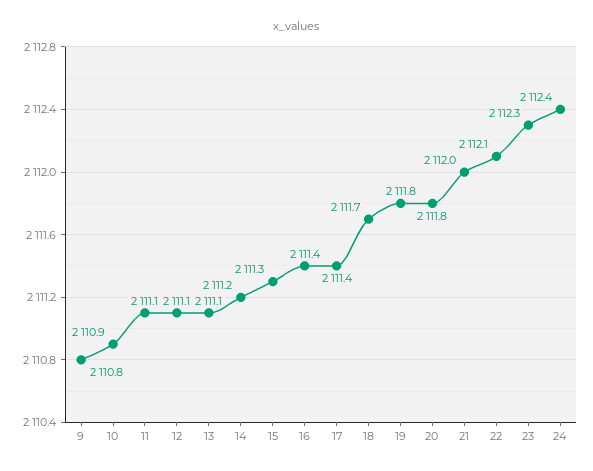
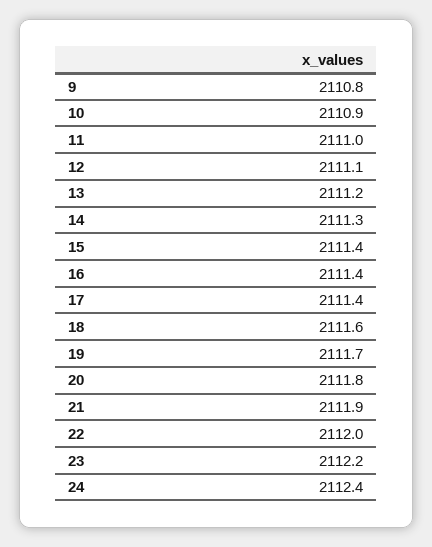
  {
    "9": 2110.8,
    "10": 2110.9,
-   "11": 2111.1,
+   "11": 2111,
    "12": 2111.1,
-   "13": 2111.1,
+   "13": 2111.2,
-   "14": 2111.2,
+   "14": 2111.3,
-   "15": 2111.3,
+   "15": 2111.4,
    "16": 2111.4,
    "17": 2111.4,
-   "18": 2111.7,
+   "18": 2111.6,
-   "19": 2111.8,
+   "19": 2111.7,
    "20": 2111.8,
-   "21": 2112,
+   "21": 2111.9,
-   "22": 2112.1,
+   "22": 2112,
-   "23": 2112.3,
+   "23": 2112.2,
    "24": 2112.4
  }

